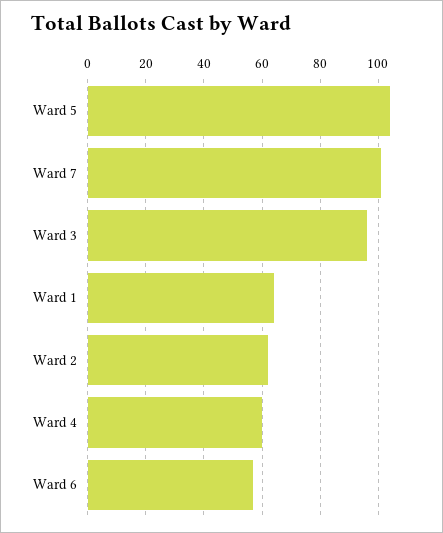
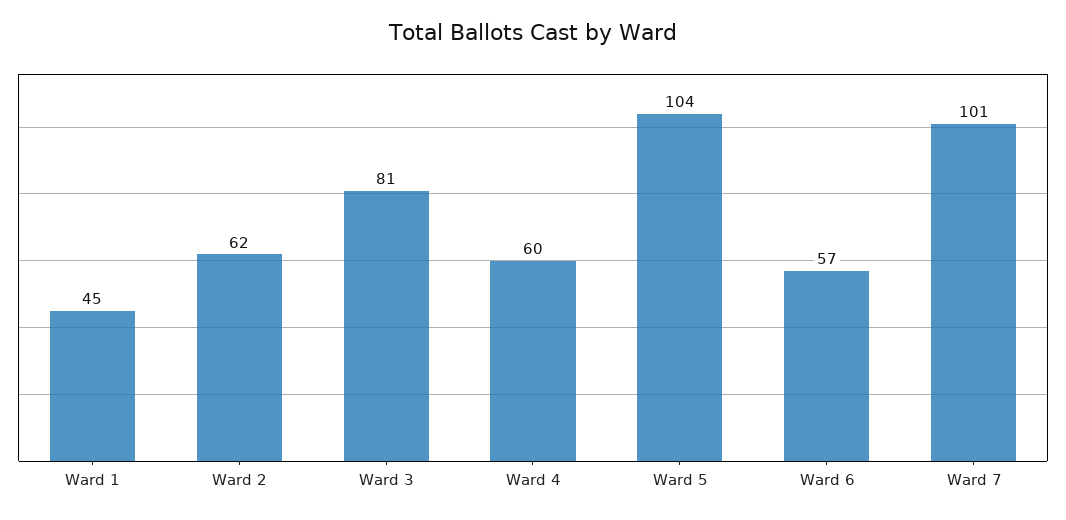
  {
    "Ward 5": 104,
    "Ward 7": 101,
-   "Ward 3": 95,
+   "Ward 3": 81,
-   "Ward 1": 65,
+   "Ward 1": 45,
    "Ward 2": 62,
    "Ward 4": 60,
    "Ward 6": 57
  }

